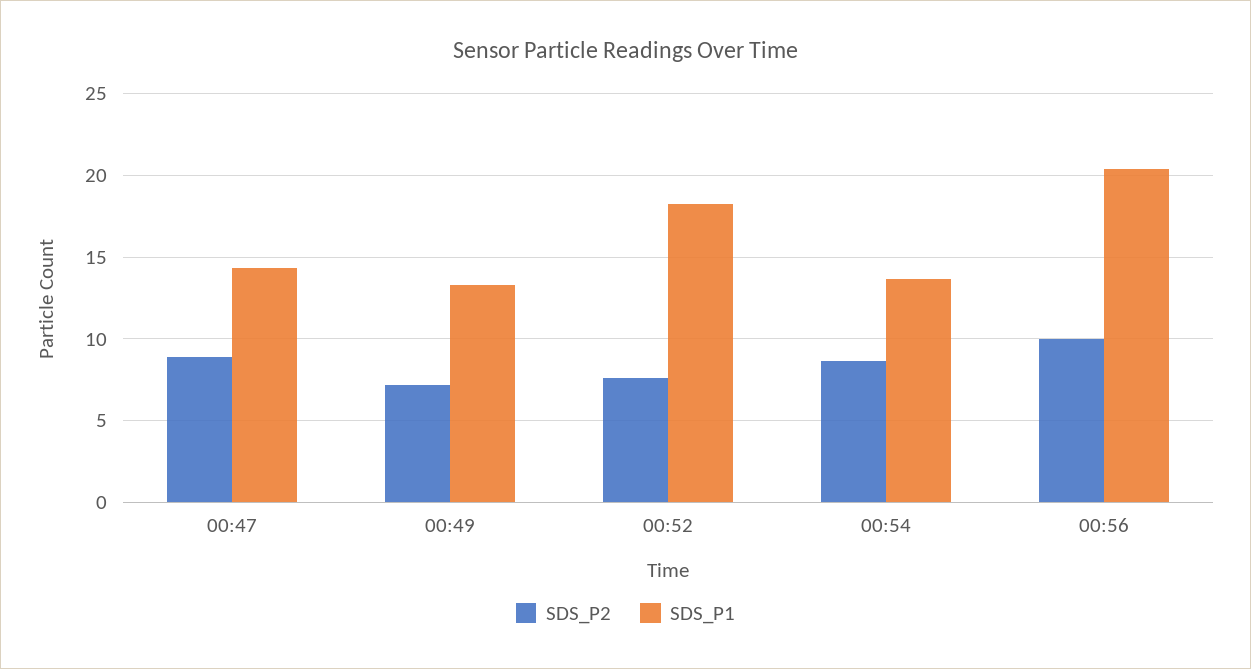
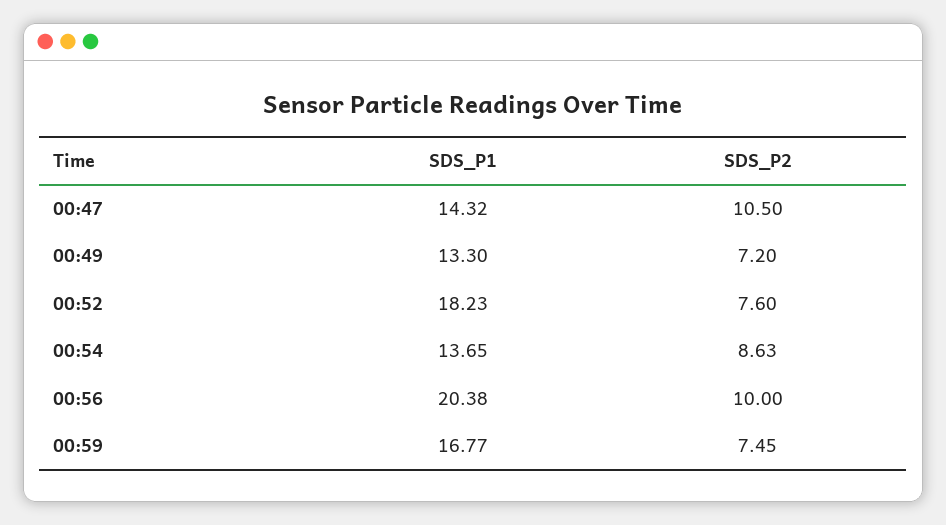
  {
    "SDS_P2": {
-     "00:47": 9,
+     "00:47": 10.5,
      "00:49": 7.2,
      "00:52": 7.6,
      "00:54": 8.63,
-     "00:56": 10
+     "00:56": 10,
+     "00:59": 7.45
    },
    "SDS_P1": {
      "00:47": 14.32,
      "00:49": 13.3,
      "00:52": 18.23,
      "00:54": 13.65,
-     "00:56": 20.38
+     "00:56": 20.38,
+     "00:59": 16.77
    }
  }

